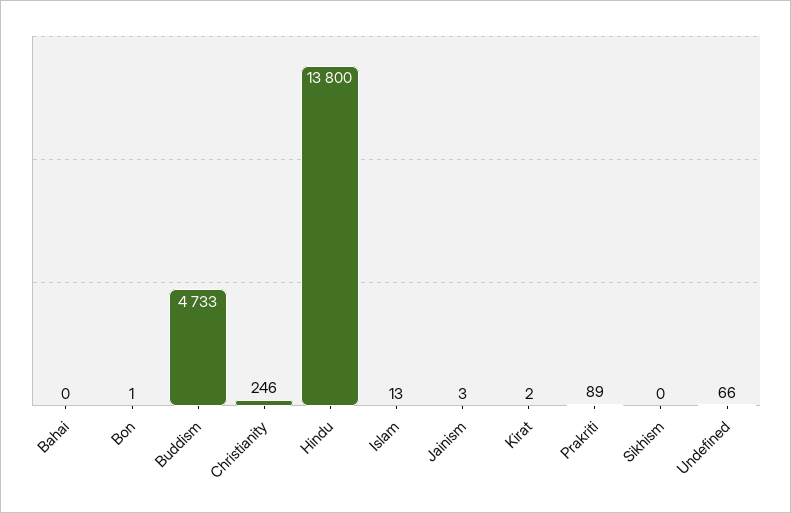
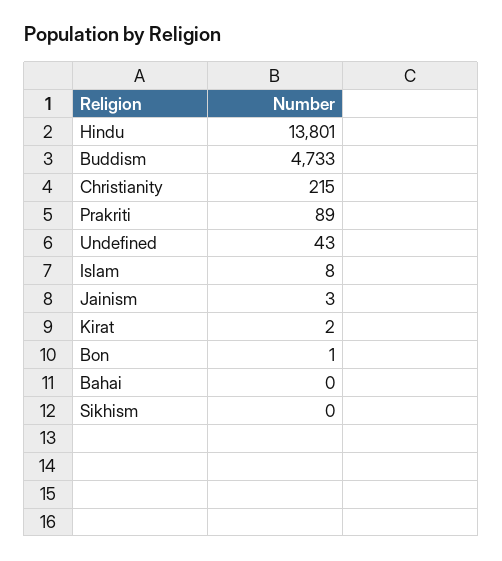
  {
    "Bahai": 0,
    "Bon": 1,
    "Buddism": 4733,
-   "Christianity": 246,
+   "Christianity": 215,
-   "Hindu": 13800,
+   "Hindu": 13801,
-   "Islam": 13,
+   "Islam": 8,
    "Jainism": 3,
    "Kirat": 2,
    "Prakriti": 89,
    "Sikhism": 0,
-   "Undefined": 66
+   "Undefined": 43
  }

